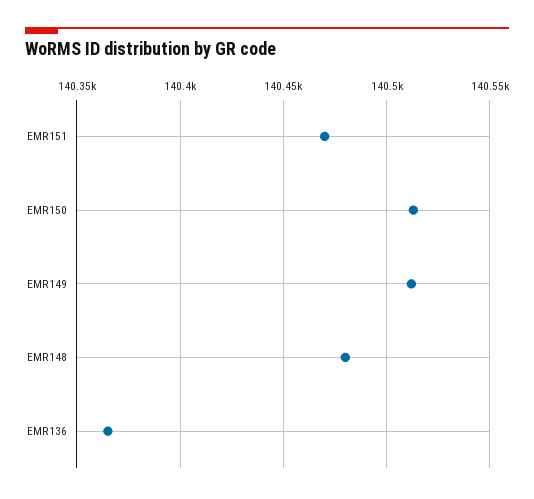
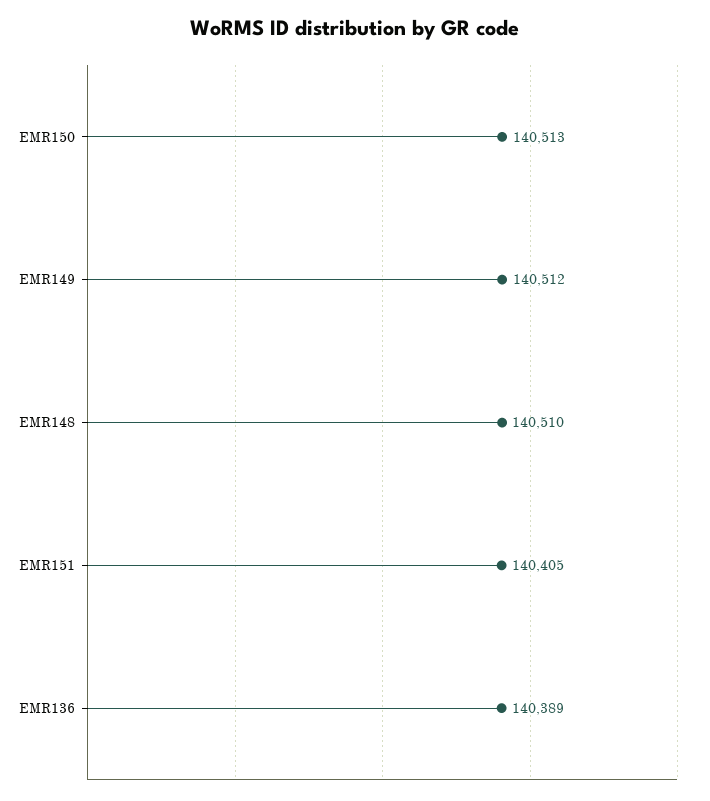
  {
-   "EMR151": 140470,
+   "EMR151": 140405,
    "EMR150": 140513,
    "EMR149": 140512,
-   "EMR148": 140480,
+   "EMR148": 140510,
-   "EMR136": 140365
+   "EMR136": 140389
  }

